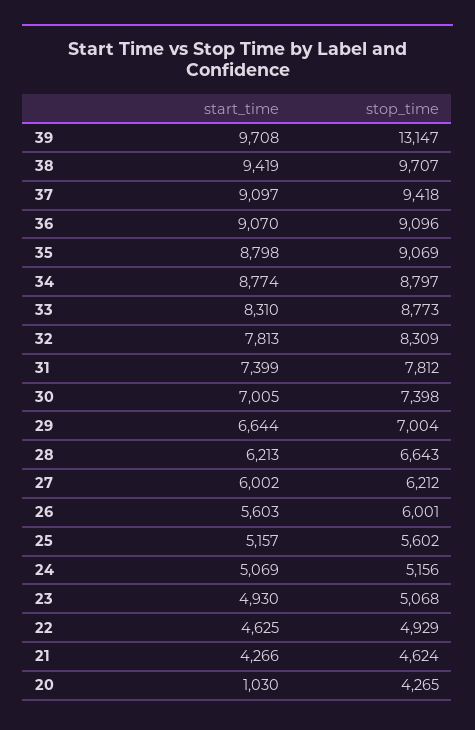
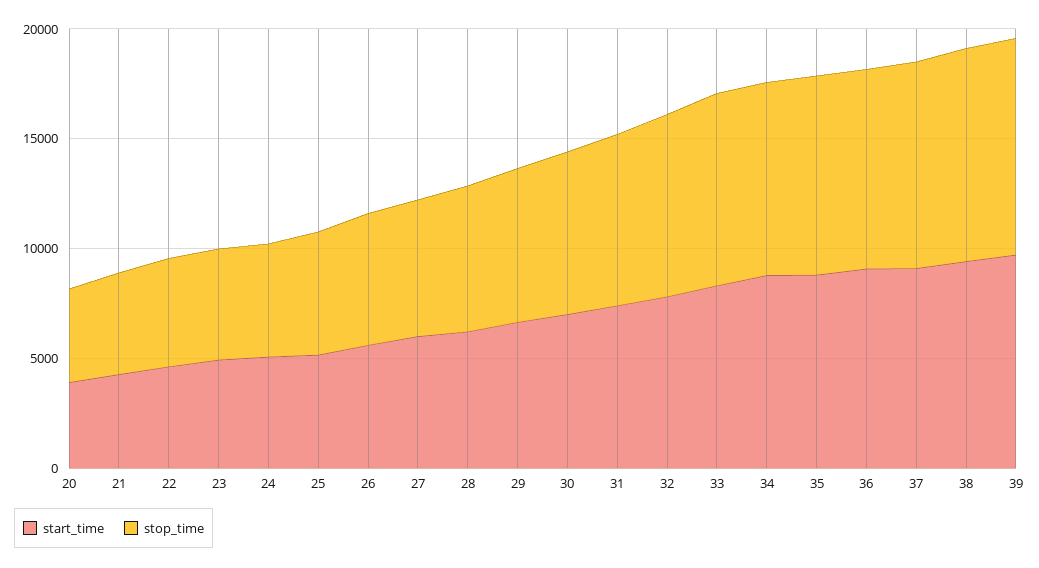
  {
    "start_time": {
      "39": 9708,
      "38": 9419,
      "37": 9097,
      "36": 9070,
      "35": 8798,
      "34": 8774,
      "33": 8310,
      "32": 7813,
      "31": 7399,
      "30": 7005,
      "29": 6644,
      "28": 6213,
      "27": 6002,
      "26": 5603,
      "25": 5157,
      "24": 5069,
      "23": 4930,
      "22": 4625,
      "21": 4266,
-     "20": 1030
+     "20": 4000
    },
    "stop_time": {
-     "39": 13147,
+     "39": 10000,
      "38": 9707,
      "37": 9418,
      "36": 9096,
      "35": 9069,
      "34": 8797,
      "33": 8773,
      "32": 8309,
      "31": 7812,
      "30": 7398,
      "29": 7004,
      "28": 6643,
      "27": 6212,
      "26": 6001,
      "25": 5602,
      "24": 5156,
      "23": 5068,
      "22": 4929,
      "21": 4624,
      "20": 4265
    }
  }

